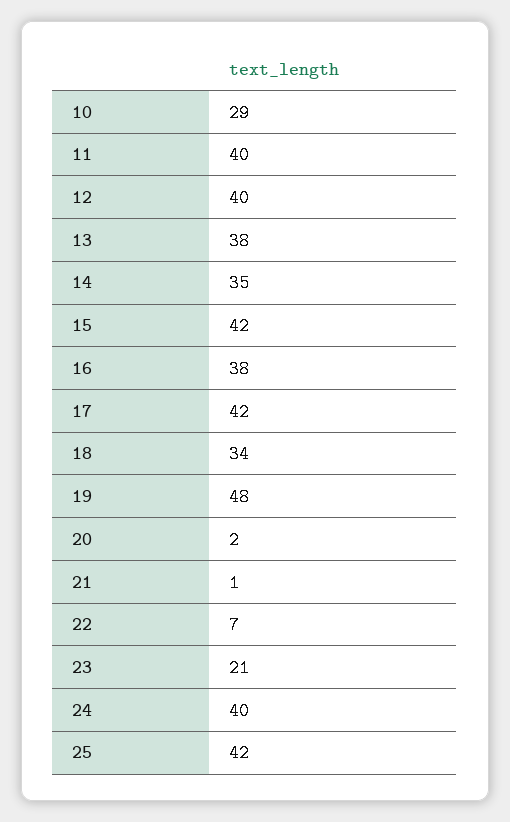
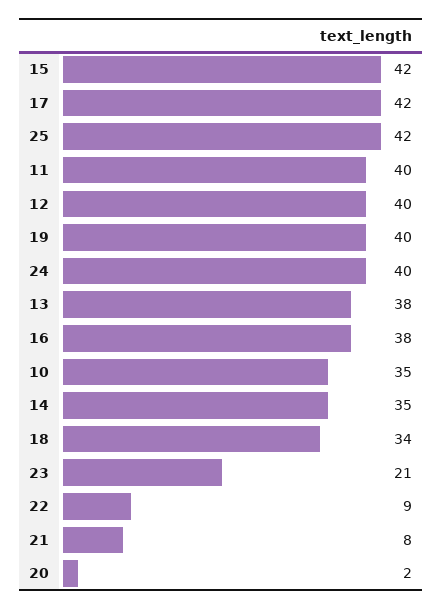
  {
-   "10": 29,
+   "10": 35,
    "11": 40,
    "12": 40,
    "13": 38,
    "14": 35,
    "15": 42,
    "16": 38,
    "17": 42,
    "18": 34,
-   "19": 48,
+   "19": 40,
    "20": 2,
-   "21": 1,
+   "21": 8,
-   "22": 7,
+   "22": 9,
    "23": 21,
    "24": 40,
    "25": 42
  }

